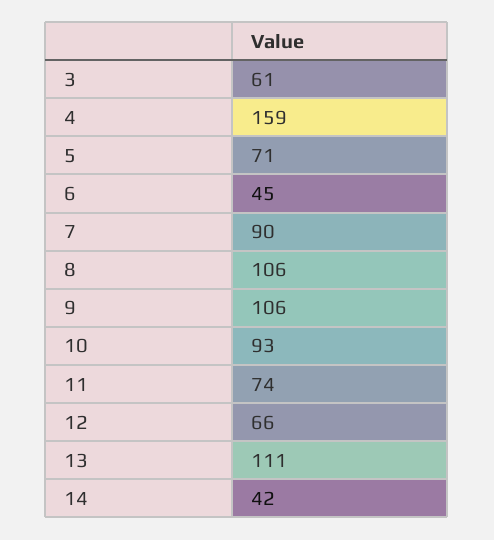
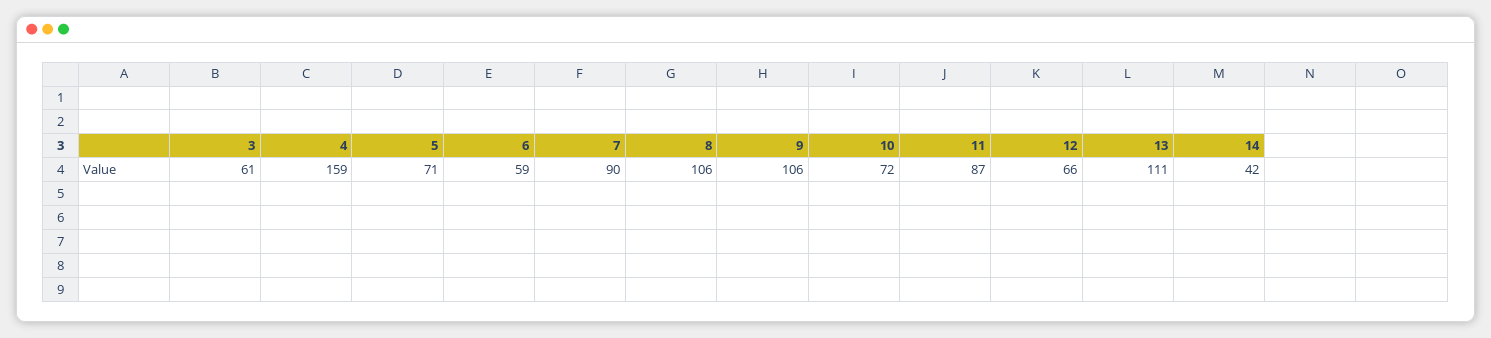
  {
    "3": 61,
    "4": 159,
    "5": 71,
-   "6": 45,
+   "6": 59,
    "7": 90,
    "8": 106,
    "9": 106,
-   "10": 93,
+   "10": 72,
-   "11": 74,
+   "11": 87,
    "12": 66,
    "13": 111,
    "14": 42
  }

